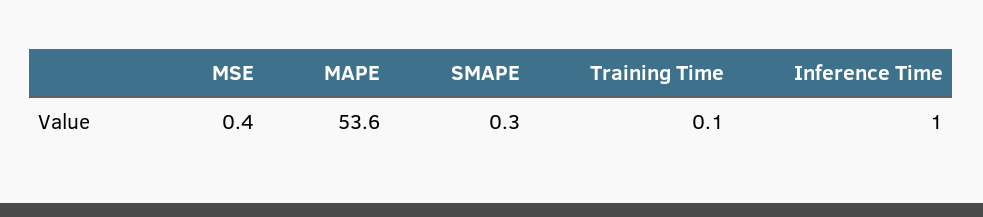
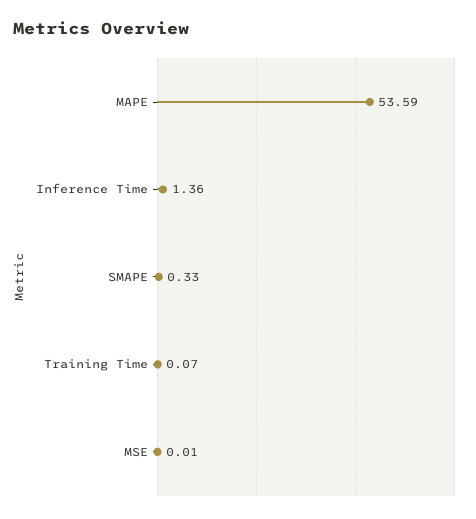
  {
-   "MSE": 0.4,
+   "MSE": 0.01,
    "MAPE": 53.59,
    "SMAPE": 0.33,
    "Training Time": 0.07,
-   "Inference Time": 1
+   "Inference Time": 1.36
  }

